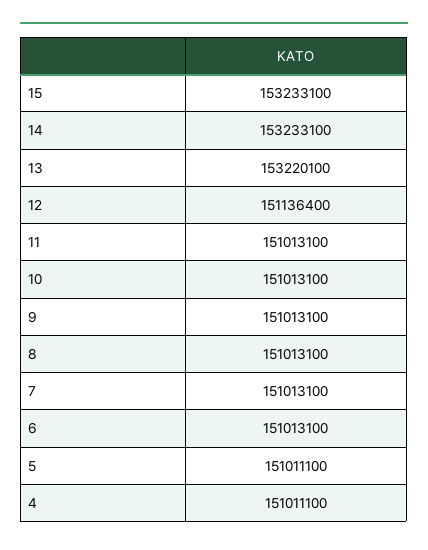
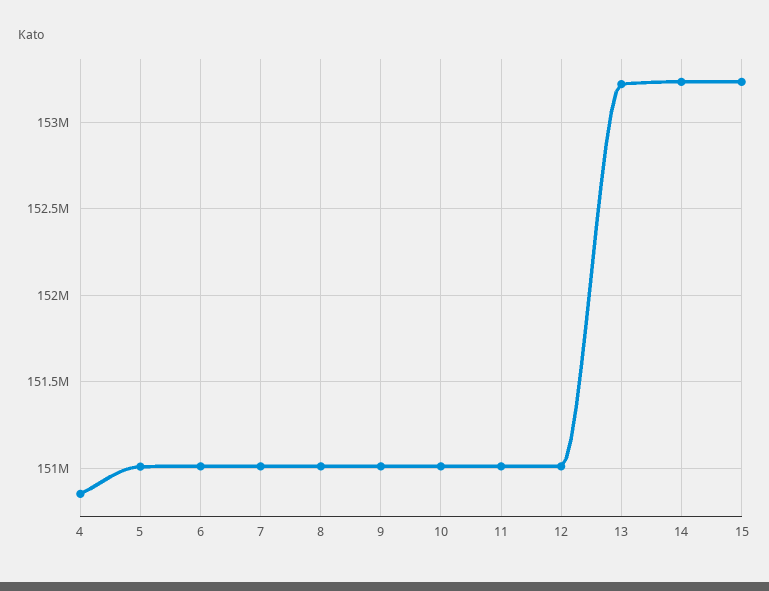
  {
    "15": 153233100,
    "14": 153233100,
    "13": 153220100,
-   "12": 151136400,
+   "12": 151000000,
    "11": 151013100,
    "10": 151013100,
    "9": 151013100,
    "8": 151013100,
    "7": 151013100,
    "6": 151013100,
    "5": 151011100,
-   "4": 151011100
+   "4": 150850000
  }

